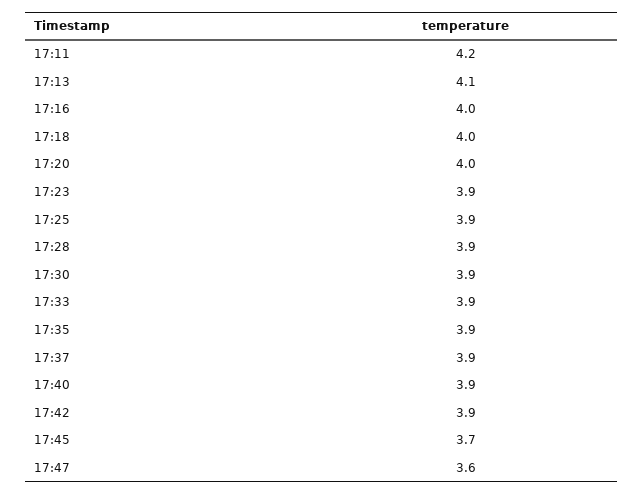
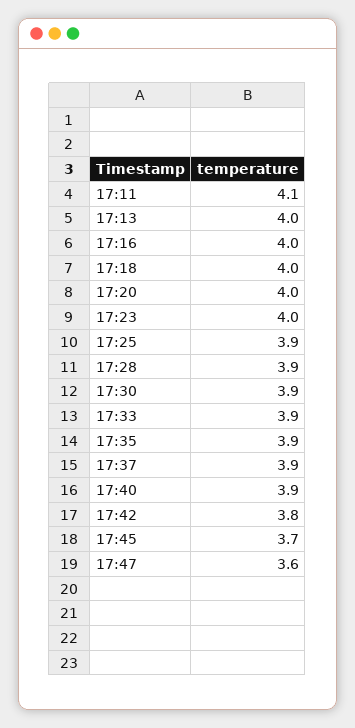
  {
-   "17:11": 4.2,
+   "17:11": 4.1,
-   "17:13": 4.1,
+   "17:13": 4,
    "17:16": 4,
    "17:18": 4,
    "17:20": 4,
-   "17:23": 3.9,
+   "17:23": 4,
    "17:25": 3.9,
    "17:28": 3.9,
    "17:30": 3.9,
    "17:33": 3.9,
    "17:35": 3.9,
    "17:37": 3.9,
    "17:40": 3.9,
-   "17:42": 3.9,
+   "17:42": 3.8,
    "17:45": 3.7,
    "17:47": 3.6
  }

